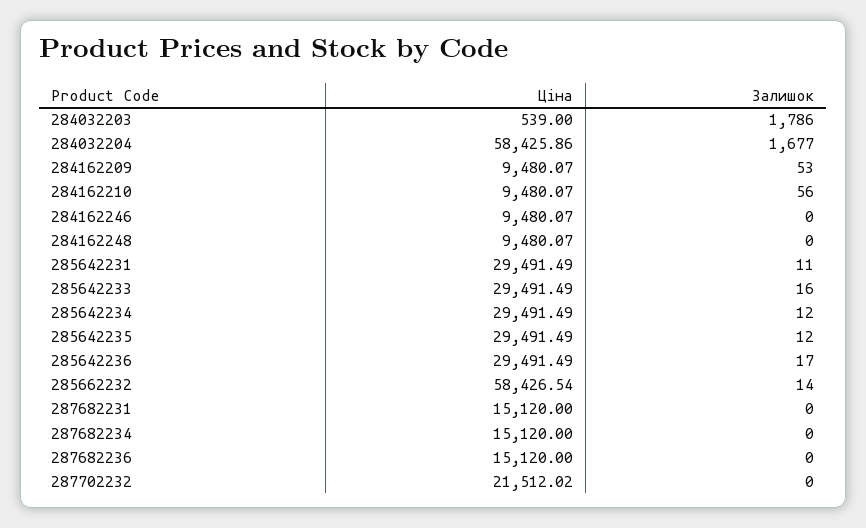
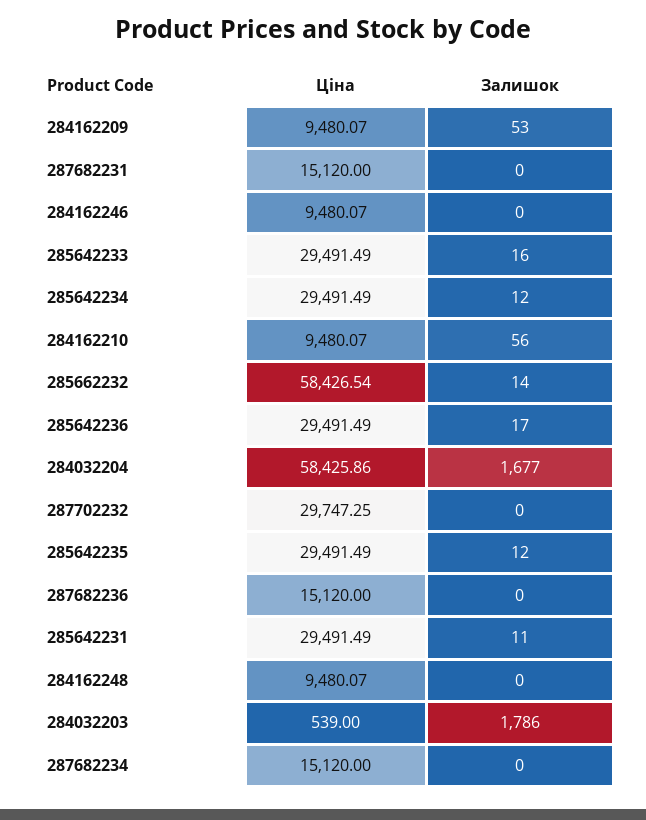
  {
    "Ціна": {
      "284032203": 539,
      "284032204": 58425.86,
      "284162209": 9480.07,
      "284162210": 9480.07,
      "284162246": 9480.07,
      "284162248": 9480.07,
      "285642231": 29491.49,
      "285642233": 29491.49,
      "285642234": 29491.49,
      "285642235": 29491.49,
      "285642236": 29491.49,
      "285662232": 58426.54,
      "287682231": 15120,
      "287682234": 15120,
      "287682236": 15120,
-     "287702232": 21512.02
+     "287702232": 29747.25
    },
    "Залишок": {
      "284032203": 1786,
      "284032204": 1677,
      "284162209": 53,
      "284162210": 56,
      "284162246": 0,
      "284162248": 0,
      "285642231": 11,
      "285642233": 16,
      "285642234": 12,
      "285642235": 12,
      "285642236": 17,
      "285662232": 14,
      "287682231": 0,
      "287682234": 0,
      "287682236": 0,
      "287702232": 0
    }
  }

